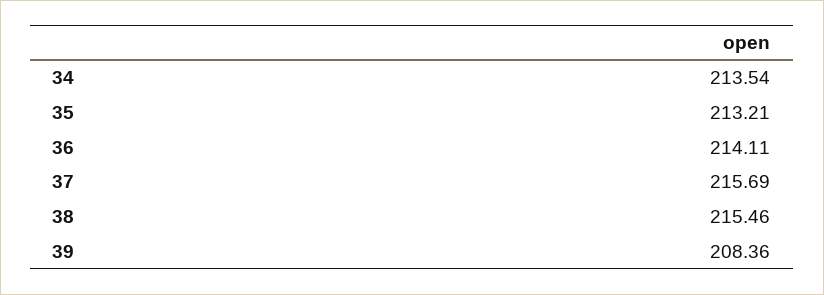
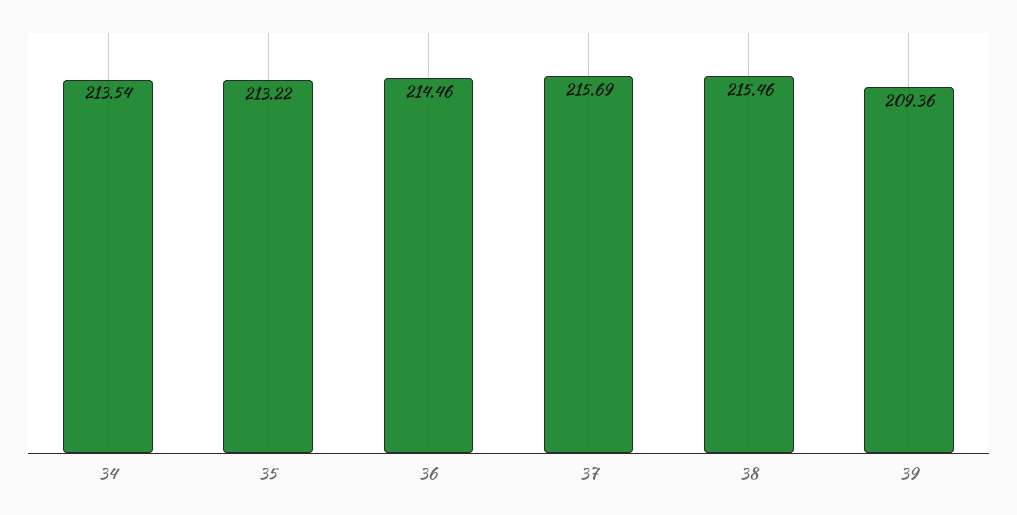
  {
    "34": 213.54,
-   "35": 213.21,
+   "35": 213.22,
-   "36": 214.11,
+   "36": 214.46,
    "37": 215.69,
    "38": 215.46,
-   "39": 208.36
+   "39": 209.36
  }

